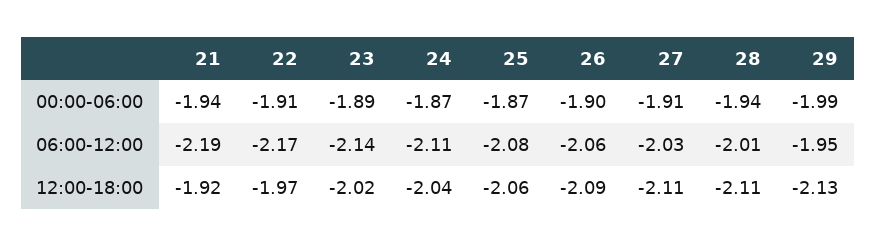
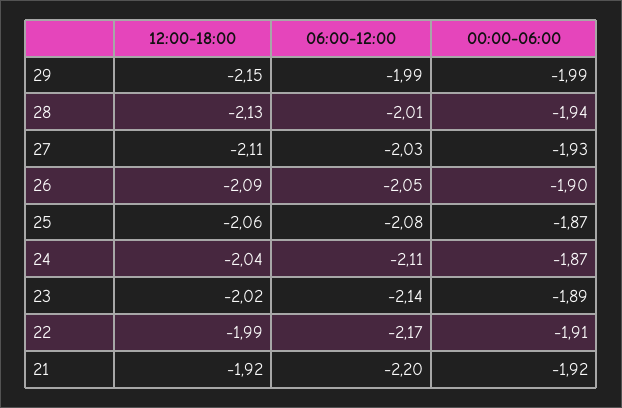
  {
    "21": {
-     "00:00-06:00": -1.94,
+     "00:00-06:00": -1.92,
-     "06:00-12:00": -2.19,
+     "06:00-12:00": -2.2,
      "12:00-18:00": -1.92
    },
    "22": {
      "00:00-06:00": -1.91,
      "06:00-12:00": -2.17,
-     "12:00-18:00": -1.97
+     "12:00-18:00": -1.99
    },
    "23": {
      "00:00-06:00": -1.89,
      "06:00-12:00": -2.14,
      "12:00-18:00": -2.02
    },
    "24": {
      "00:00-06:00": -1.87,
      "06:00-12:00": -2.11,
      "12:00-18:00": -2.04
    },
    "25": {
      "00:00-06:00": -1.87,
      "06:00-12:00": -2.08,
      "12:00-18:00": -2.06
    },
    "26": {
      "00:00-06:00": -1.9,
-     "06:00-12:00": -2.06,
+     "06:00-12:00": -2.05,
      "12:00-18:00": -2.09
    },
    "27": {
-     "00:00-06:00": -1.91,
+     "00:00-06:00": -1.93,
      "06:00-12:00": -2.03,
      "12:00-18:00": -2.11
    },
    "28": {
      "00:00-06:00": -1.94,
      "06:00-12:00": -2.01,
-     "12:00-18:00": -2.11
+     "12:00-18:00": -2.13
    },
    "29": {
      "00:00-06:00": -1.99,
-     "06:00-12:00": -1.95,
+     "06:00-12:00": -1.99,
-     "12:00-18:00": -2.13
+     "12:00-18:00": -2.15
    }
  }

